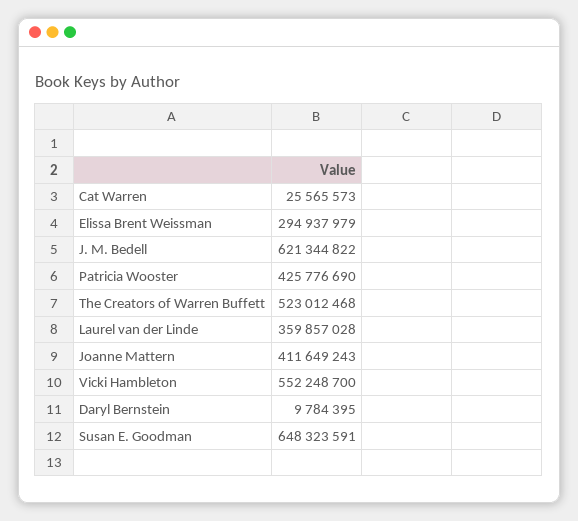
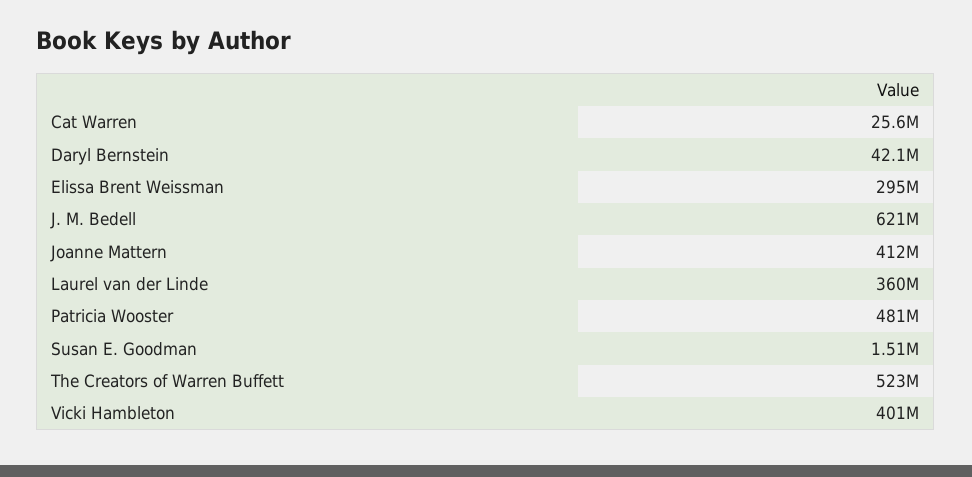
  {
    "Cat Warren": 25565573,
    "Elissa Brent Weissman": 294937979,
    "J. M. Bedell": 621344822,
-   "Patricia Wooster": 425776690,
+   "Patricia Wooster": 481000000,
    "The Creators of Warren Buffett": 523012468,
    "Laurel van der Linde": 359857028,
    "Joanne Mattern": 411649243,
-   "Vicki Hambleton": 552248700,
+   "Vicki Hambleton": 401000000,
-   "Daryl Bernstein": 9784395,
+   "Daryl Bernstein": 42100000,
-   "Susan E. Goodman": 648323591
+   "Susan E. Goodman": 1510000
  }

